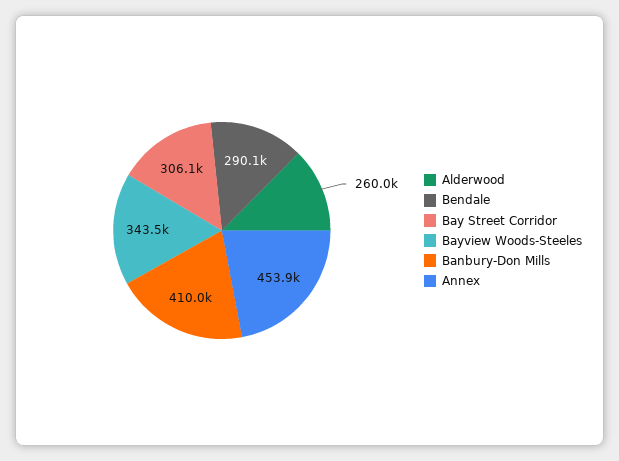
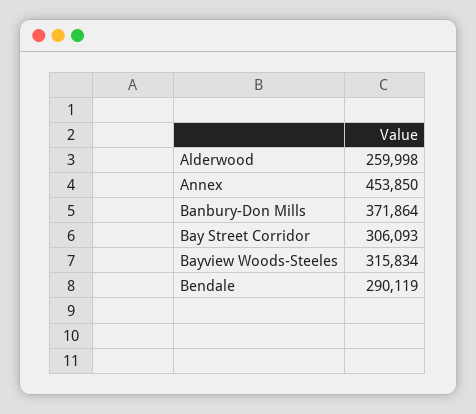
  {
    "Alderwood": 259998,
    "Bendale": 290119,
    "Bay Street Corridor": 306093,
-   "Bayview Woods-Steeles": 343500,
+   "Bayview Woods-Steeles": 315834,
-   "Banbury-Don Mills": 410000,
+   "Banbury-Don Mills": 371864,
    "Annex": 453850
  }

